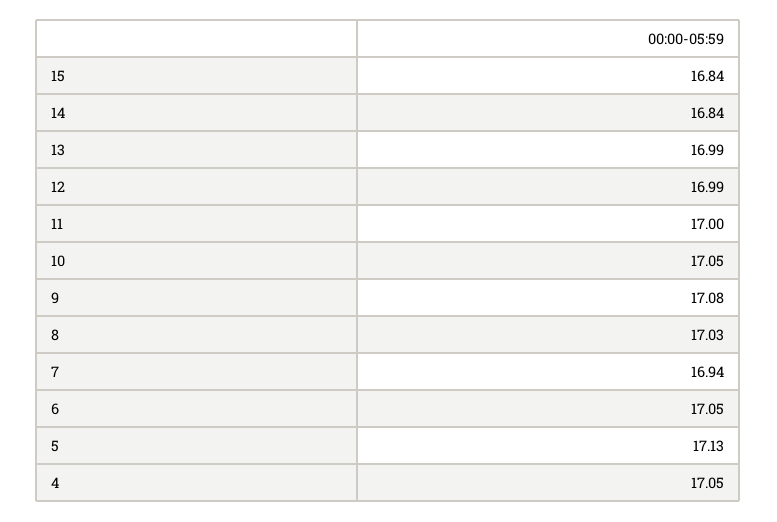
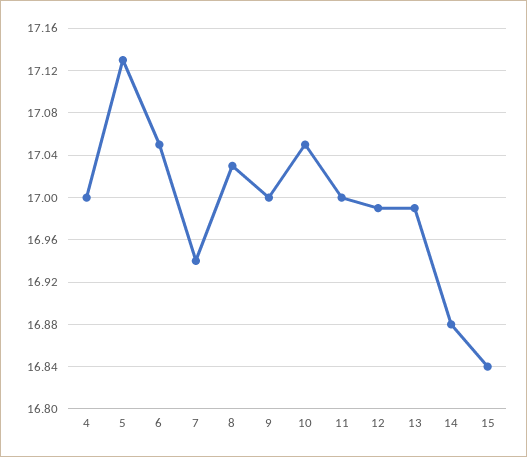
  {
    "15": 16.84,
-   "14": 16.84,
+   "14": 16.88,
    "13": 16.99,
    "12": 16.99,
    "11": 17,
    "10": 17.05,
-   "9": 17.08,
+   "9": 17,
    "8": 17.03,
    "7": 16.94,
    "6": 17.05,
    "5": 17.13,
-   "4": 17.05
+   "4": 17
  }

